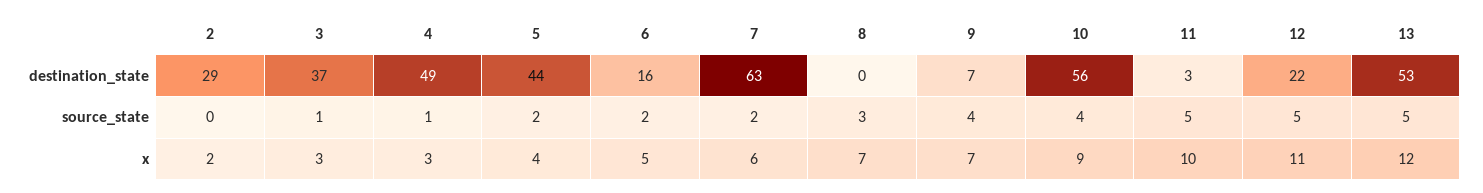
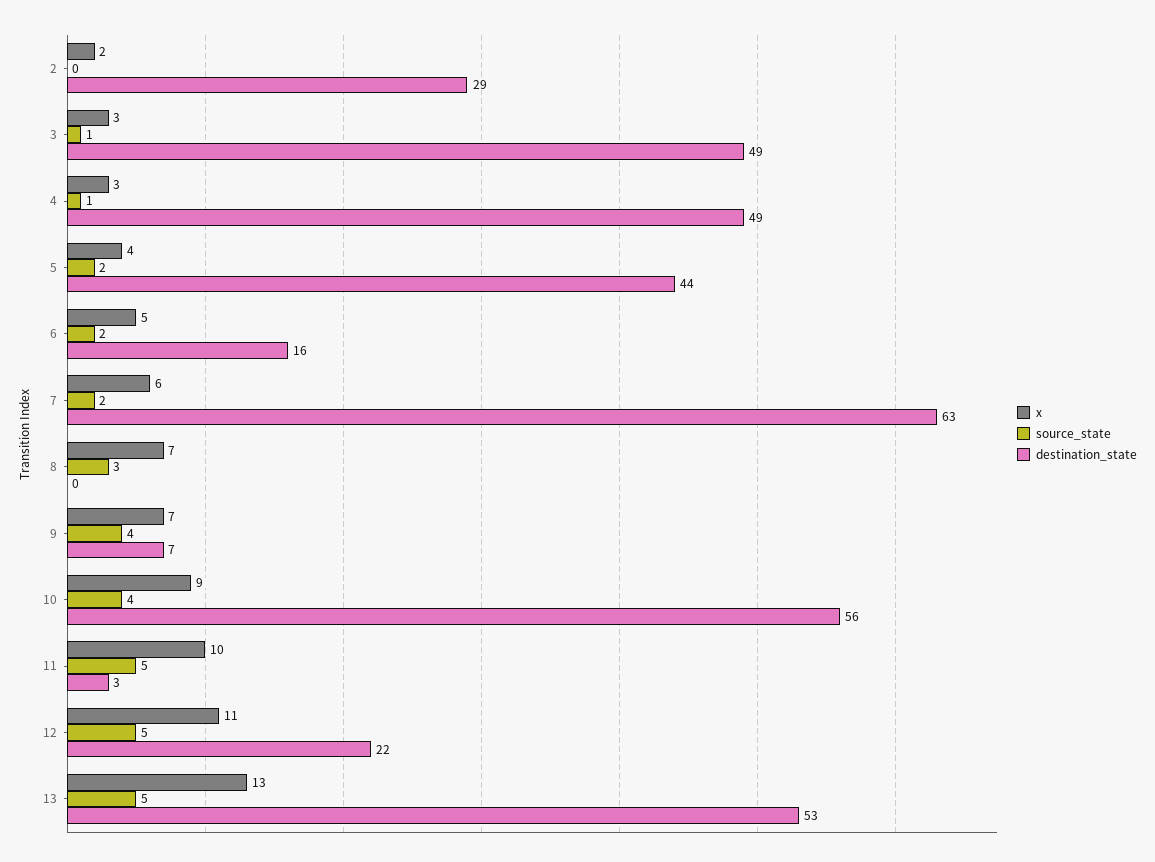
  {
    "destination_state": {
      "2": 29,
-     "3": 37,
+     "3": 49,
      "4": 49,
      "5": 44,
      "6": 16,
      "7": 63,
      "8": 0,
      "9": 7,
      "10": 56,
      "11": 3,
      "12": 22,
      "13": 53
    },
    "source_state": {
      "2": 0,
      "3": 1,
      "4": 1,
      "5": 2,
      "6": 2,
      "7": 2,
      "8": 3,
      "9": 4,
      "10": 4,
      "11": 5,
      "12": 5,
      "13": 5
    },
    "x": {
      "2": 2,
      "3": 3,
      "4": 3,
      "5": 4,
      "6": 5,
      "7": 6,
      "8": 7,
      "9": 7,
      "10": 9,
      "11": 10,
      "12": 11,
-     "13": 12
+     "13": 13
    }
  }

